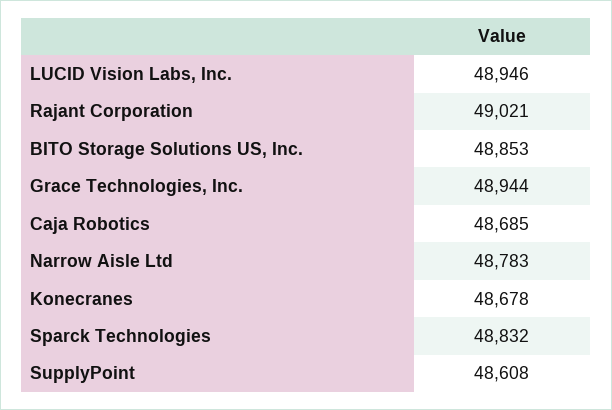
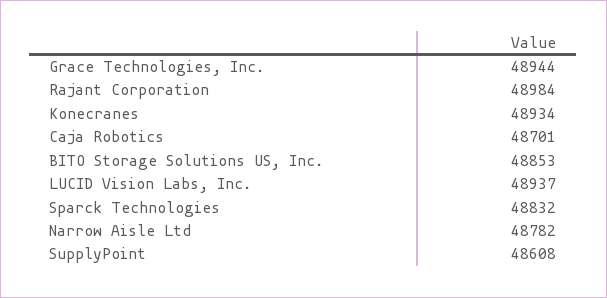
  {
-   "LUCID Vision Labs, Inc.": 48946,
+   "LUCID Vision Labs, Inc.": 48937,
-   "Rajant Corporation": 49021,
+   "Rajant Corporation": 48984,
    "BITO Storage Solutions US, Inc.": 48853,
    "Grace Technologies, Inc.": 48944,
-   "Caja Robotics": 48685,
+   "Caja Robotics": 48701,
-   "Narrow Aisle Ltd": 48783,
+   "Narrow Aisle Ltd": 48782,
-   "Konecranes": 48678,
+   "Konecranes": 48934,
    "Sparck Technologies": 48832,
    "SupplyPoint": 48608
  }

